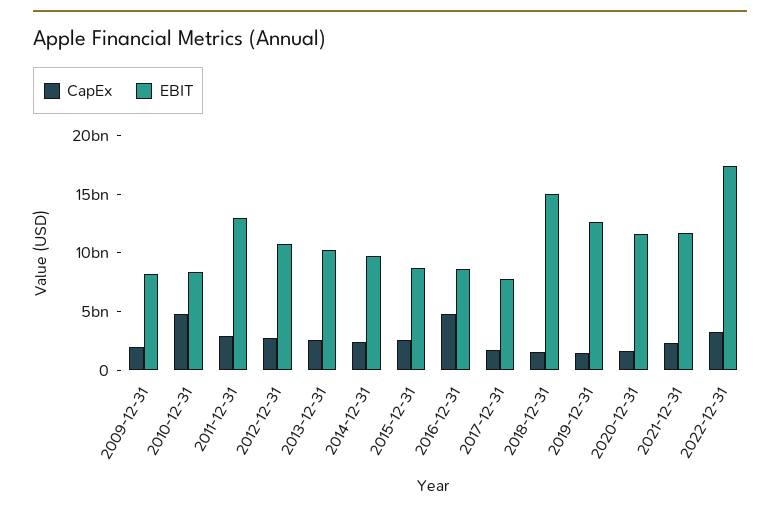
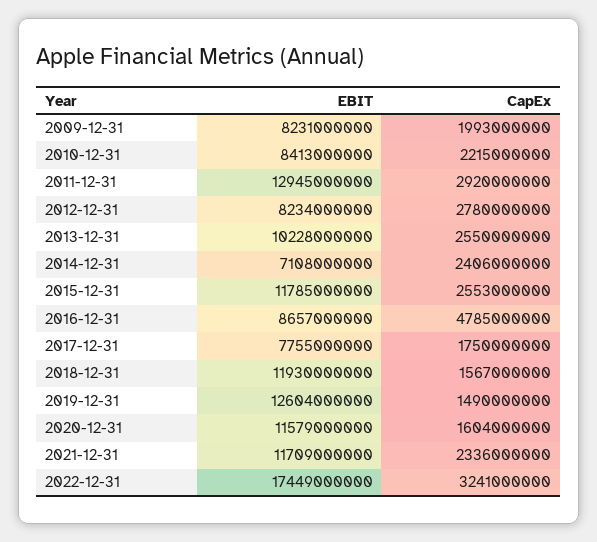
  {
    "CapEx": {
      "2009-12-31": 1993000000,
-     "2010-12-31": 5000000000,
+     "2010-12-31": 2215000000,
      "2011-12-31": 2920000000,
      "2012-12-31": 2780000000,
      "2013-12-31": 2550000000,
      "2014-12-31": 2406000000,
      "2015-12-31": 2553000000,
      "2016-12-31": 4785000000,
      "2017-12-31": 1750000000,
      "2018-12-31": 1567000000,
      "2019-12-31": 1490000000,
      "2020-12-31": 1604000000,
      "2021-12-31": 2336000000,
      "2022-12-31": 3241000000
    },
    "EBIT": {
      "2009-12-31": 8231000000,
      "2010-12-31": 8413000000,
      "2011-12-31": 12945000000,
-     "2012-12-31": 11000000000,
+     "2012-12-31": 8234000000,
      "2013-12-31": 10228000000,
-     "2014-12-31": 10000000000,
+     "2014-12-31": 7108000000,
-     "2015-12-31": 9000000000,
+     "2015-12-31": 11785000000,
      "2016-12-31": 8657000000,
      "2017-12-31": 7755000000,
-     "2018-12-31": 15000000000,
+     "2018-12-31": 11930000000,
      "2019-12-31": 12604000000,
      "2020-12-31": 11579000000,
      "2021-12-31": 11709000000,
      "2022-12-31": 17449000000
    }
  }

